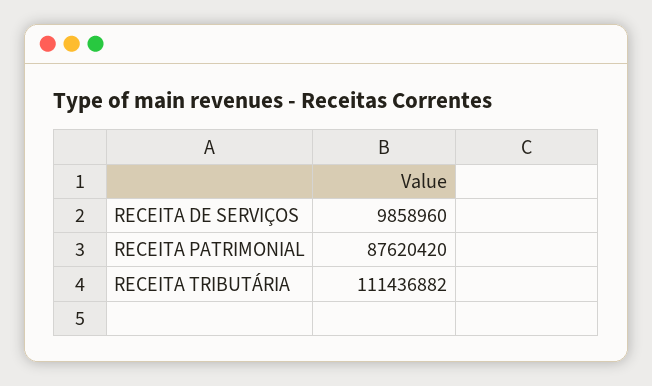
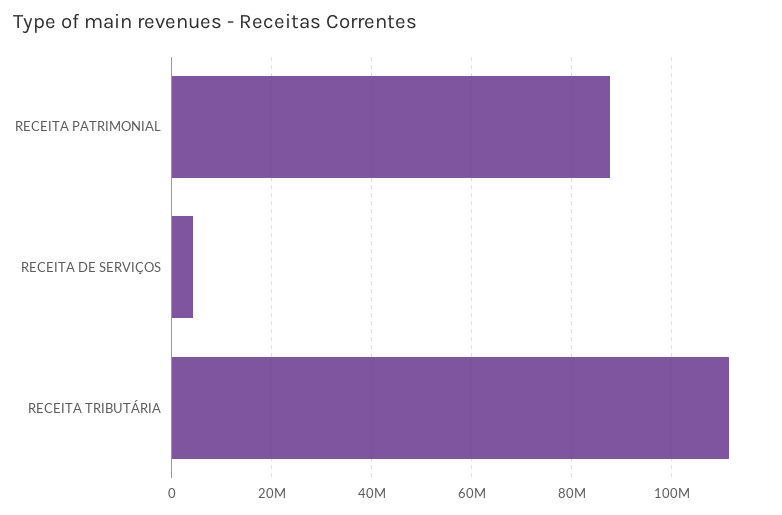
  {
-   "RECEITA DE SERVIÇOS": 9858960,
+   "RECEITA DE SERVIÇOS": 4000000,
    "RECEITA PATRIMONIAL": 87620420,
    "RECEITA TRIBUTÁRIA": 111436882
  }

